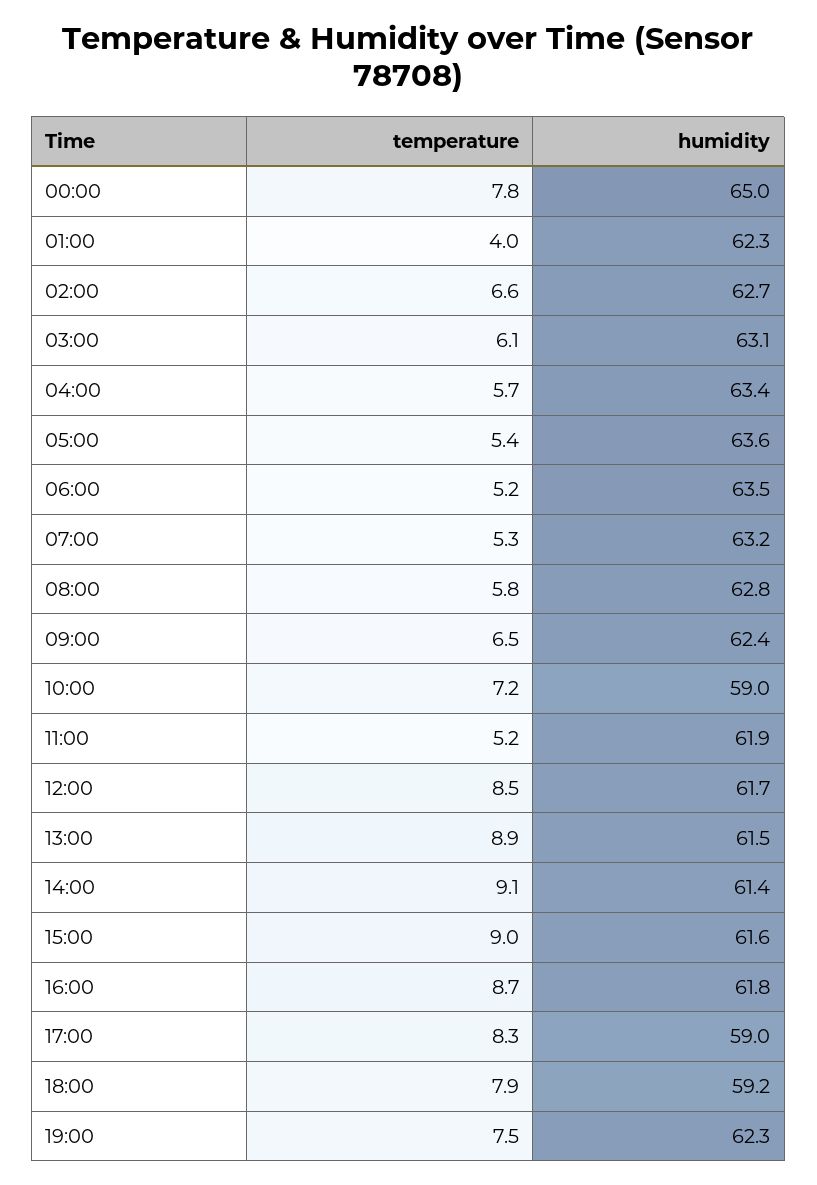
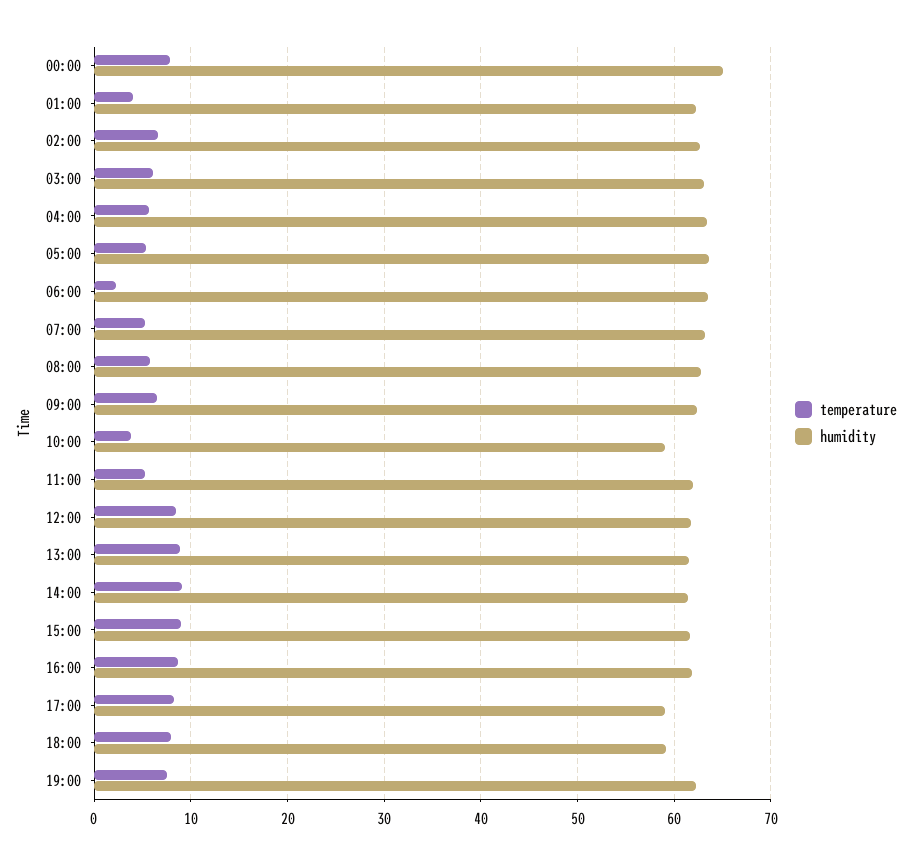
  {
    "temperature": {
      "00:00": 7.8,
      "01:00": 4,
      "02:00": 6.6,
      "03:00": 6.1,
      "04:00": 5.7,
      "05:00": 5.4,
-     "06:00": 5.2,
+     "06:00": 2,
      "07:00": 5.3,
      "08:00": 5.8,
      "09:00": 6.5,
-     "10:00": 7.2,
+     "10:00": 4,
      "11:00": 5.2,
      "12:00": 8.5,
      "13:00": 8.9,
      "14:00": 9.1,
      "15:00": 9,
      "16:00": 8.7,
      "17:00": 8.3,
      "18:00": 7.9,
      "19:00": 7.5
    },
    "humidity": {
      "00:00": 65,
      "01:00": 62.3,
      "02:00": 62.7,
      "03:00": 63.1,
      "04:00": 63.4,
      "05:00": 63.6,
      "06:00": 63.5,
      "07:00": 63.2,
      "08:00": 62.8,
      "09:00": 62.4,
      "10:00": 59,
      "11:00": 61.9,
      "12:00": 61.7,
      "13:00": 61.5,
      "14:00": 61.4,
      "15:00": 61.6,
      "16:00": 61.8,
      "17:00": 59,
      "18:00": 59.2,
      "19:00": 62.3
    }
  }

